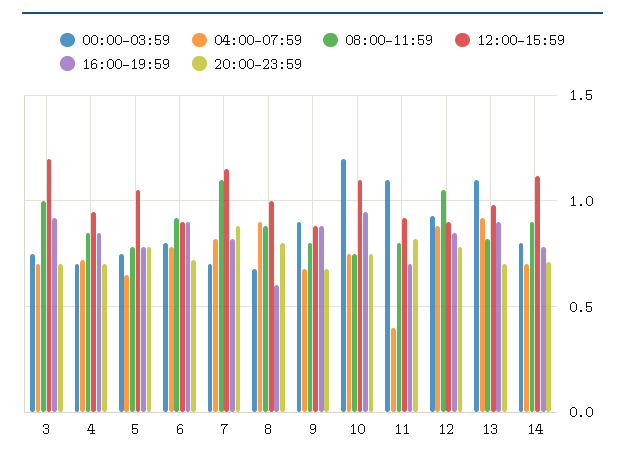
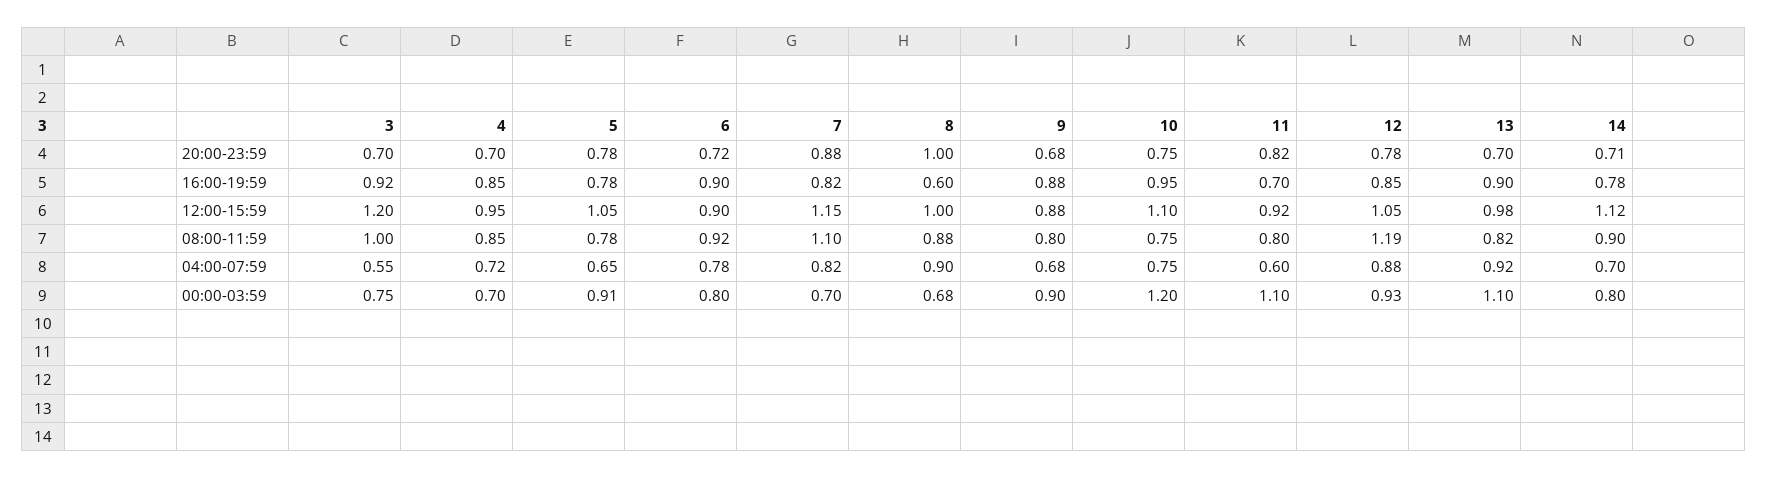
  {
    "00:00-03:59": {
      "3": 0.75,
      "4": 0.7,
-     "5": 0.75,
+     "5": 0.91,
      "6": 0.8,
      "7": 0.7,
      "8": 0.68,
      "9": 0.9,
      "10": 1.2,
      "11": 1.1,
      "12": 0.93,
      "13": 1.1,
      "14": 0.8
    },
    "04:00-07:59": {
-     "3": 0.7,
+     "3": 0.55,
      "4": 0.72,
      "5": 0.65,
      "6": 0.78,
      "7": 0.82,
      "8": 0.9,
      "9": 0.68,
      "10": 0.75,
-     "11": 0.4,
+     "11": 0.6,
      "12": 0.88,
      "13": 0.92,
      "14": 0.7
    },
    "08:00-11:59": {
      "3": 1,
      "4": 0.85,
      "5": 0.78,
      "6": 0.92,
      "7": 1.1,
      "8": 0.88,
      "9": 0.8,
      "10": 0.75,
      "11": 0.8,
-     "12": 1.05,
+     "12": 1.19,
      "13": 0.82,
      "14": 0.9
    },
    "12:00-15:59": {
      "3": 1.2,
      "4": 0.95,
      "5": 1.05,
      "6": 0.9,
      "7": 1.15,
      "8": 1,
      "9": 0.88,
      "10": 1.1,
      "11": 0.92,
-     "12": 0.9,
+     "12": 1.05,
      "13": 0.98,
      "14": 1.12
    },
    "16:00-19:59": {
      "3": 0.92,
      "4": 0.85,
      "5": 0.78,
      "6": 0.9,
      "7": 0.82,
      "8": 0.6,
      "9": 0.88,
      "10": 0.95,
      "11": 0.7,
      "12": 0.85,
      "13": 0.9,
      "14": 0.78
    },
    "20:00-23:59": {
      "3": 0.7,
      "4": 0.7,
      "5": 0.78,
      "6": 0.72,
      "7": 0.88,
-     "8": 0.8,
+     "8": 1,
      "9": 0.68,
      "10": 0.75,
      "11": 0.82,
      "12": 0.78,
      "13": 0.7,
      "14": 0.71
    }
  }

